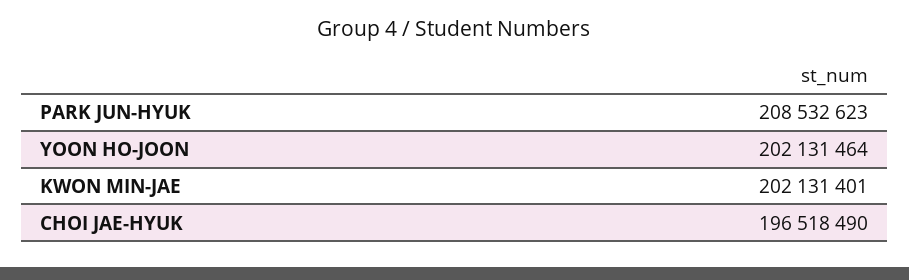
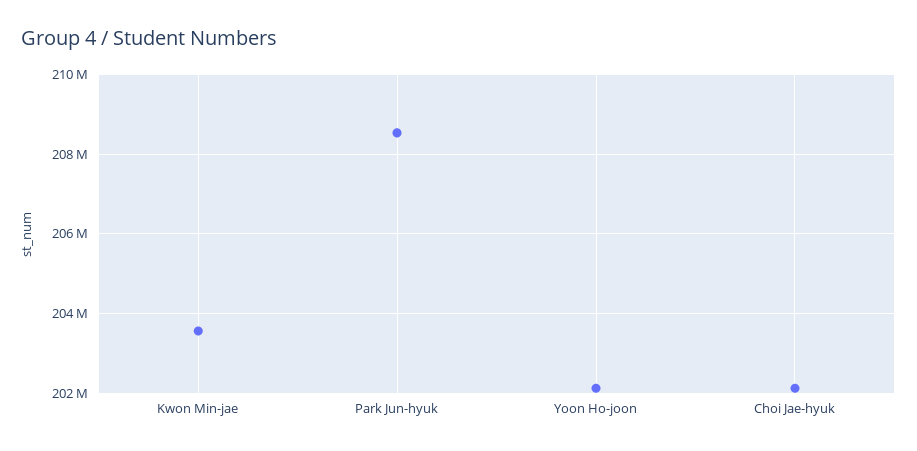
  {
    "PARK JUN-HYUK": 208532623,
    "YOON HO-JOON": 202131464,
-   "KWON MIN-JAE": 202131401,
+   "KWON MIN-JAE": 203600000,
-   "CHOI JAE-HYUK": 196518490
+   "CHOI JAE-HYUK": 202200000
  }

